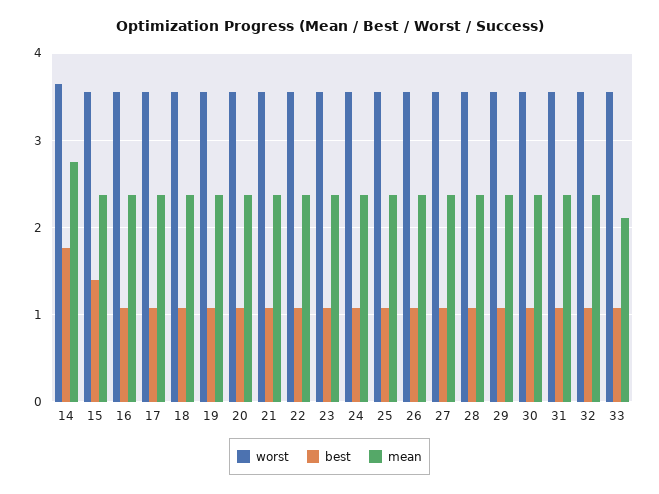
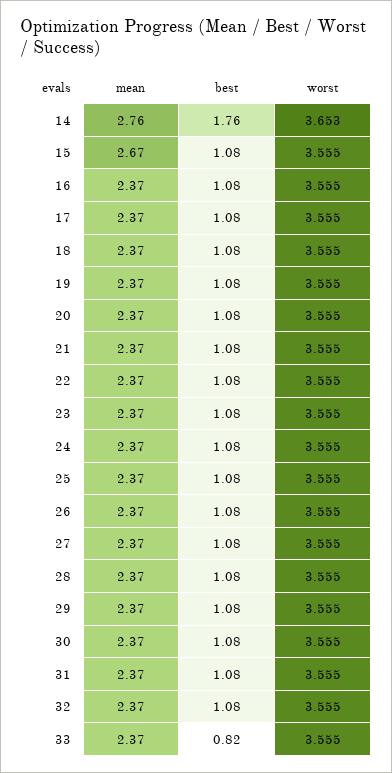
  {
    "worst": {
      "14": 3.653,
      "15": 3.555,
      "16": 3.555,
      "17": 3.555,
      "18": 3.555,
      "19": 3.555,
      "20": 3.555,
      "21": 3.555,
      "22": 3.555,
      "23": 3.555,
      "24": 3.555,
      "25": 3.555,
      "26": 3.555,
      "27": 3.555,
      "28": 3.555,
      "29": 3.555,
      "30": 3.555,
      "31": 3.555,
      "32": 3.555,
      "33": 3.555
    },
    "best": {
      "14": 1.76,
-     "15": 1.4,
+     "15": 1.08,
      "16": 1.08,
      "17": 1.08,
      "18": 1.08,
      "19": 1.08,
      "20": 1.08,
      "21": 1.08,
      "22": 1.08,
      "23": 1.08,
      "24": 1.08,
      "25": 1.08,
      "26": 1.08,
      "27": 1.08,
      "28": 1.08,
      "29": 1.08,
      "30": 1.08,
      "31": 1.08,
      "32": 1.08,
-     "33": 1.1
+     "33": 0.82
    },
    "mean": {
      "14": 2.76,
-     "15": 2.4,
+     "15": 2.67,
      "16": 2.37,
      "17": 2.37,
      "18": 2.37,
      "19": 2.37,
      "20": 2.37,
      "21": 2.37,
      "22": 2.37,
      "23": 2.37,
      "24": 2.37,
      "25": 2.37,
      "26": 2.37,
      "27": 2.37,
      "28": 2.37,
      "29": 2.37,
      "30": 2.37,
      "31": 2.37,
      "32": 2.37,
-     "33": 2.1
+     "33": 2.37
    }
  }

